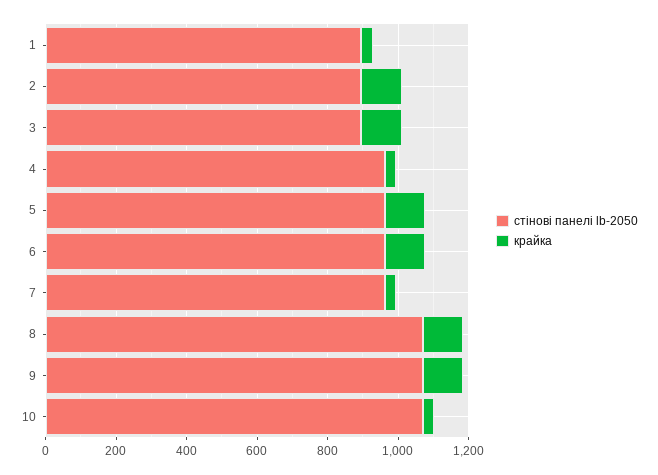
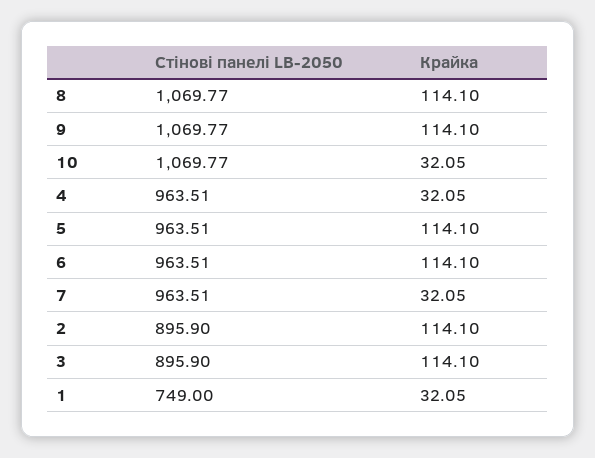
  {
    "стінові панелі lb-2050": {
-     "1": 900,
+     "1": 749,
      "2": 895.9,
      "3": 895.9,
      "4": 963.51,
      "5": 963.51,
      "6": 963.51,
      "7": 963.51,
      "8": 1069.77,
      "9": 1069.77,
      "10": 1069.77
    },
    "крайка": {
      "1": 32.05,
      "2": 114.1,
      "3": 114.1,
      "4": 32.05,
      "5": 114.1,
      "6": 114.1,
      "7": 32.05,
      "8": 114.1,
      "9": 114.1,
      "10": 32.05
    }
  }

